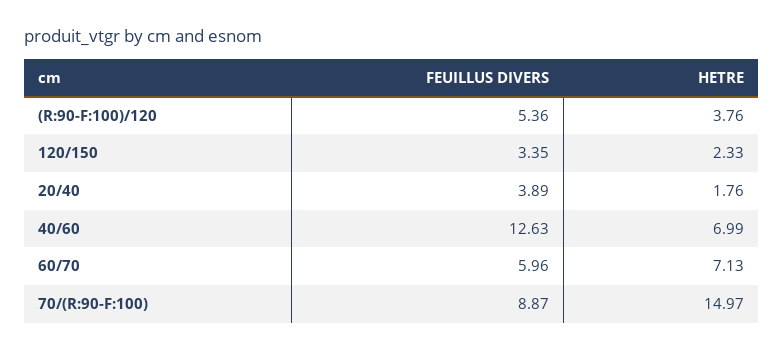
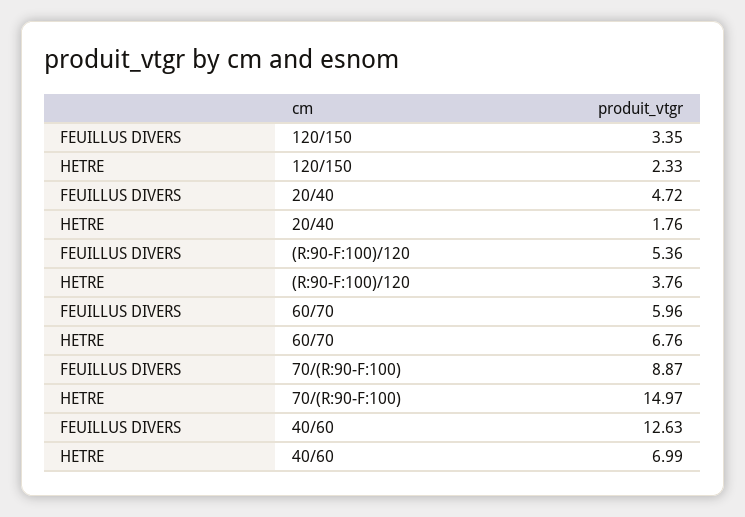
  {
    "FEUILLUS DIVERS": {
      "(R:90-F:100)/120": 5.36,
      "120/150": 3.35,
-     "20/40": 3.89,
+     "20/40": 4.72,
      "40/60": 12.63,
      "60/70": 5.96,
      "70/(R:90-F:100)": 8.87
    },
    "HETRE": {
      "(R:90-F:100)/120": 3.76,
      "120/150": 2.33,
      "20/40": 1.76,
      "40/60": 6.99,
-     "60/70": 7.13,
+     "60/70": 6.76,
      "70/(R:90-F:100)": 14.97
    }
  }

